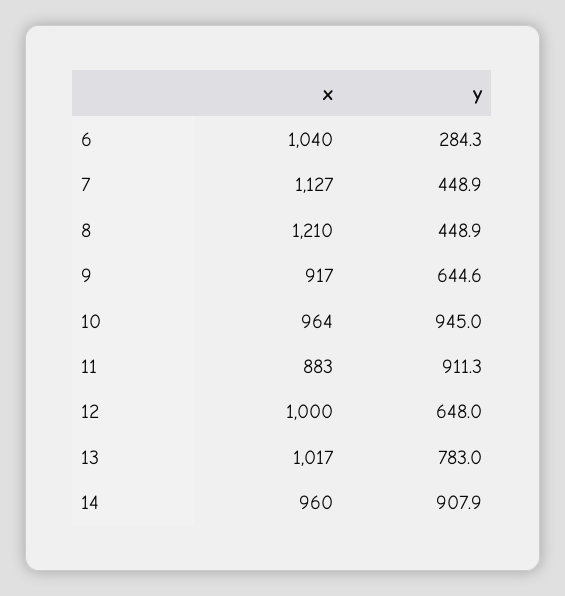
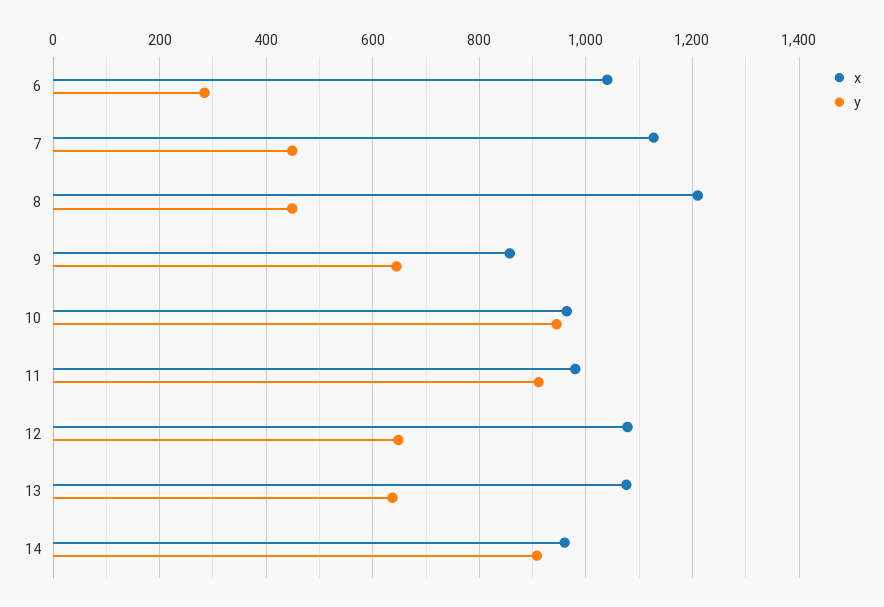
  {
    "x": {
      "6": 1040,
      "7": 1127,
      "8": 1210,
-     "9": 917,
+     "9": 860,
      "10": 964,
-     "11": 883,
+     "11": 980,
-     "12": 1000,
+     "12": 1080,
-     "13": 1017,
+     "13": 1080,
      "14": 960
    },
    "y": {
      "6": 284.3,
      "7": 448.9,
      "8": 448.9,
      "9": 644.6,
      "10": 945,
      "11": 911.3,
      "12": 648,
-     "13": 783,
+     "13": 640,
      "14": 907.9
    }
  }

